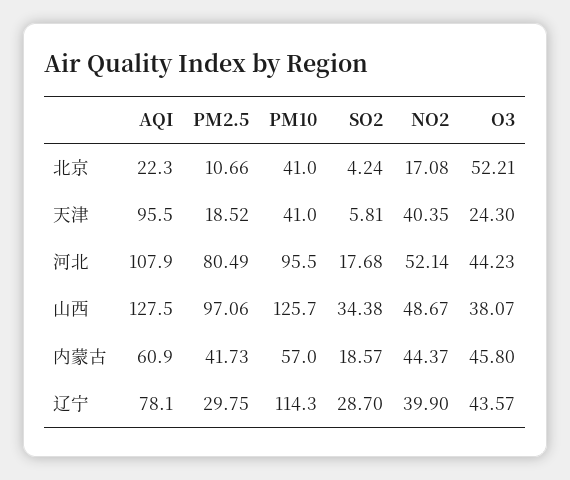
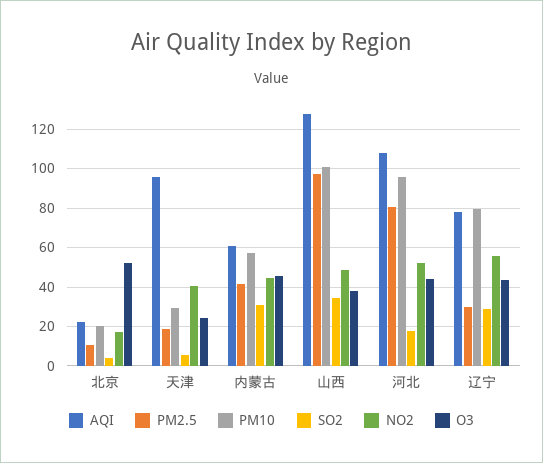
  {
    "AQI": {
      "北京": 22.3,
      "天津": 95.5,
      "河北": 107.9,
      "山西": 127.5,
      "内蒙古": 60.9,
      "辽宁": 78.1
    },
    "PM2.5": {
      "北京": 10.66,
      "天津": 18.52,
      "河北": 80.49,
      "山西": 97.06,
      "内蒙古": 41.73,
      "辽宁": 29.75
    },
    "PM10": {
-     "北京": 41,
+     "北京": 20,
-     "天津": 41,
+     "天津": 30,
      "河北": 95.5,
-     "山西": 125.7,
+     "山西": 100,
      "内蒙古": 57,
-     "辽宁": 114.3
+     "辽宁": 80
    },
    "SO2": {
      "北京": 4.24,
      "天津": 5.81,
      "河北": 17.68,
      "山西": 34.38,
-     "内蒙古": 18.57,
+     "内蒙古": 30,
      "辽宁": 28.7
    },
    "NO2": {
      "北京": 17.08,
      "天津": 40.35,
      "河北": 52.14,
      "山西": 48.67,
      "内蒙古": 44.37,
-     "辽宁": 39.9
+     "辽宁": 55
    },
    "O3": {
      "北京": 52.21,
      "天津": 24.3,
      "河北": 44.23,
      "山西": 38.07,
      "内蒙古": 45.8,
      "辽宁": 43.57
    }
  }

